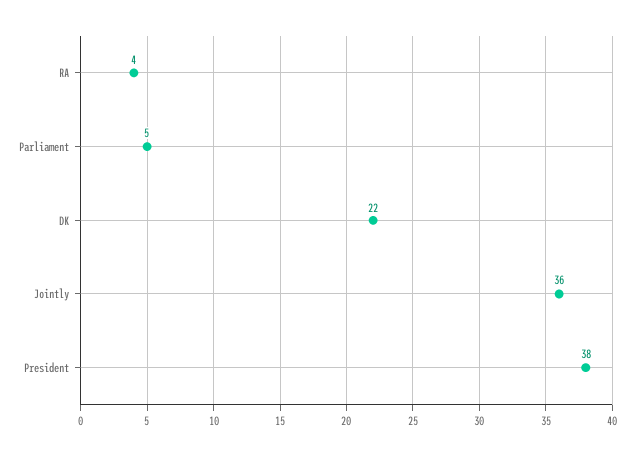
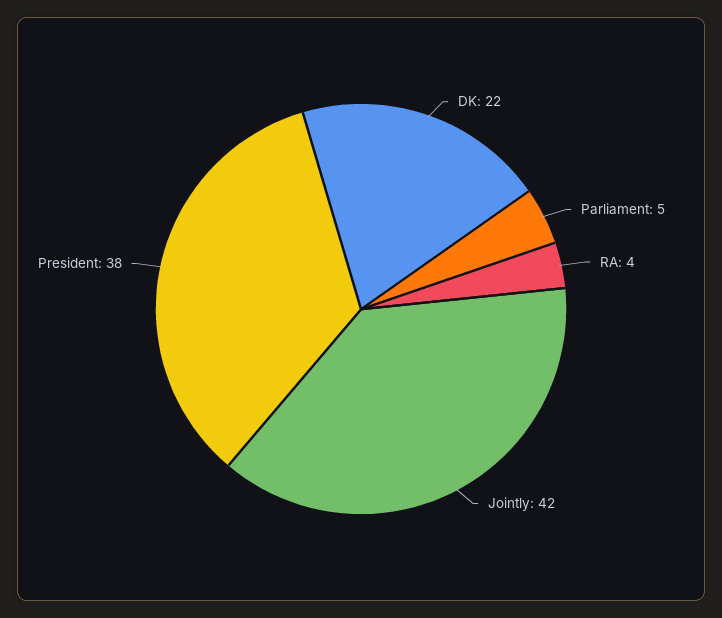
  {
    "RA": 4,
    "Parliament": 5,
    "DK": 22,
-   "Jointly": 36,
+   "Jointly": 42,
    "President": 38
  }

